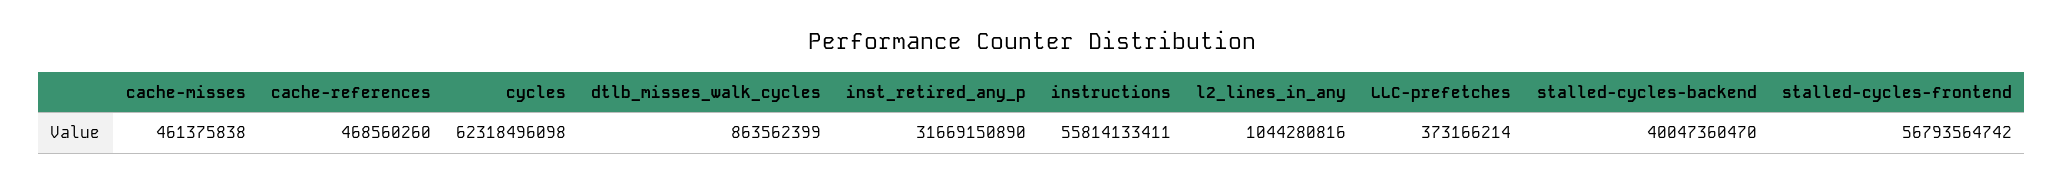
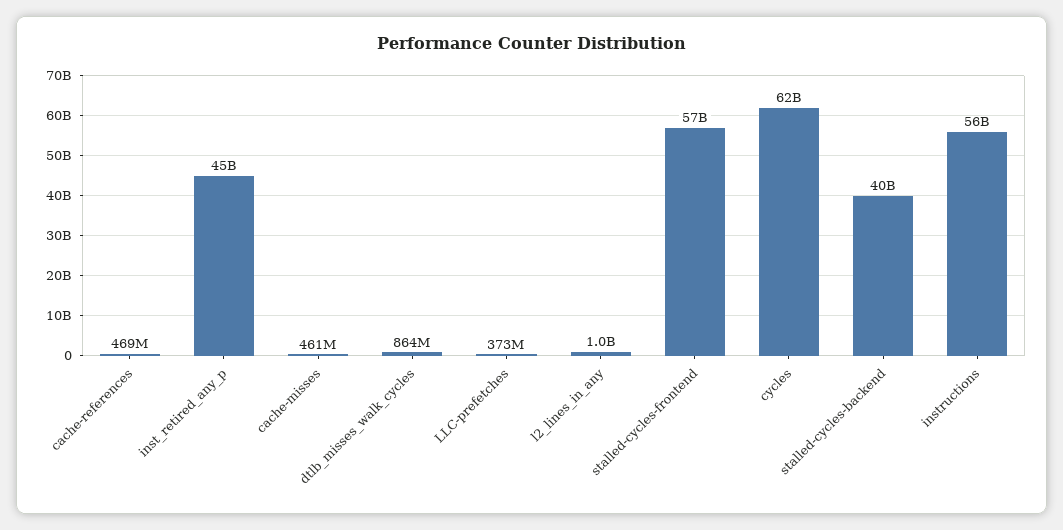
  {
    "cache-misses": 461375838,
    "cache-references": 468560260,
    "cycles": 62318496098,
    "dtlb_misses_walk_cycles": 863562399,
-   "inst_retired_any_p": 31669150890,
+   "inst_retired_any_p": 45000000000,
    "instructions": 55814133411,
    "l2_lines_in_any": 1044280816,
    "LLC-prefetches": 373166214,
    "stalled-cycles-backend": 40047360470,
    "stalled-cycles-frontend": 56793564742
  }

